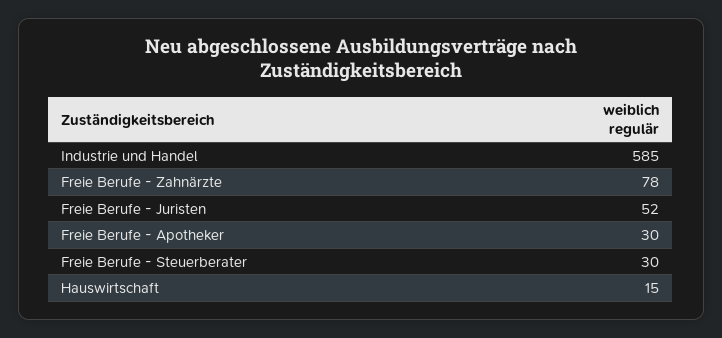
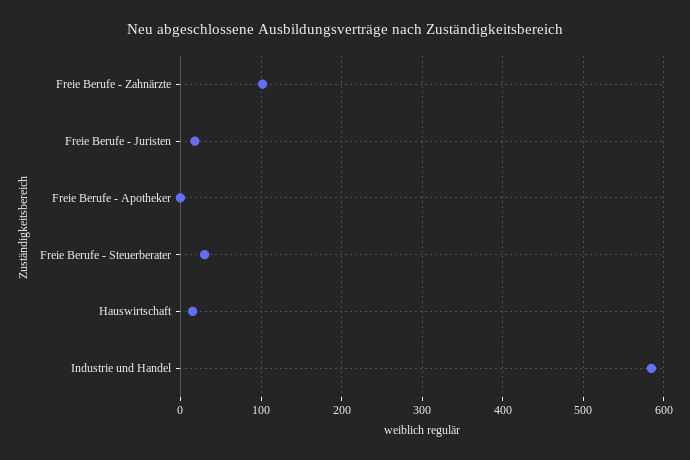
  {
    "Industrie und Handel": 585,
-   "Freie Berufe - Zahnärzte": 78,
+   "Freie Berufe - Zahnärzte": 100,
-   "Freie Berufe - Juristen": 52,
+   "Freie Berufe - Juristen": 20,
-   "Freie Berufe - Apotheker": 30,
+   "Freie Berufe - Apotheker": 0,
    "Freie Berufe - Steuerberater": 30,
    "Hauswirtschaft": 15
  }

